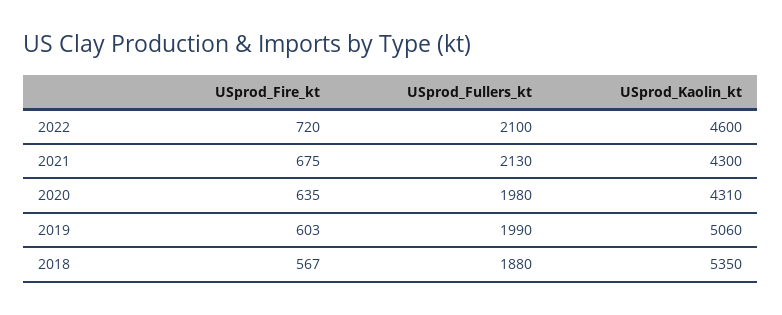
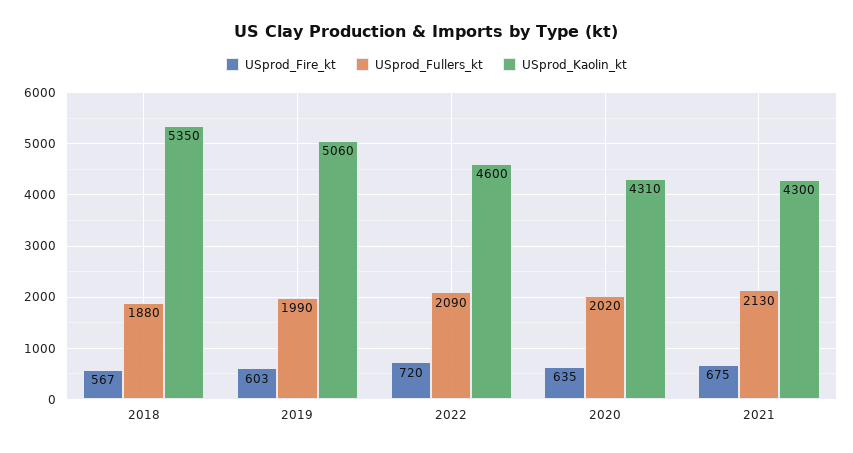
  {
    "USprod_Fire_kt": {
      "2022": 720,
      "2021": 675,
      "2020": 635,
      "2019": 603,
      "2018": 567
    },
    "USprod_Fullers_kt": {
-     "2022": 2100,
+     "2022": 2090,
      "2021": 2130,
-     "2020": 1980,
+     "2020": 2020,
      "2019": 1990,
      "2018": 1880
    },
    "USprod_Kaolin_kt": {
      "2022": 4600,
      "2021": 4300,
      "2020": 4310,
      "2019": 5060,
      "2018": 5350
    }
  }

